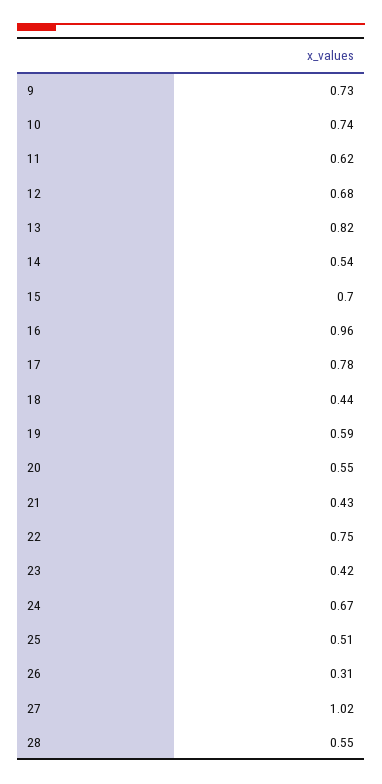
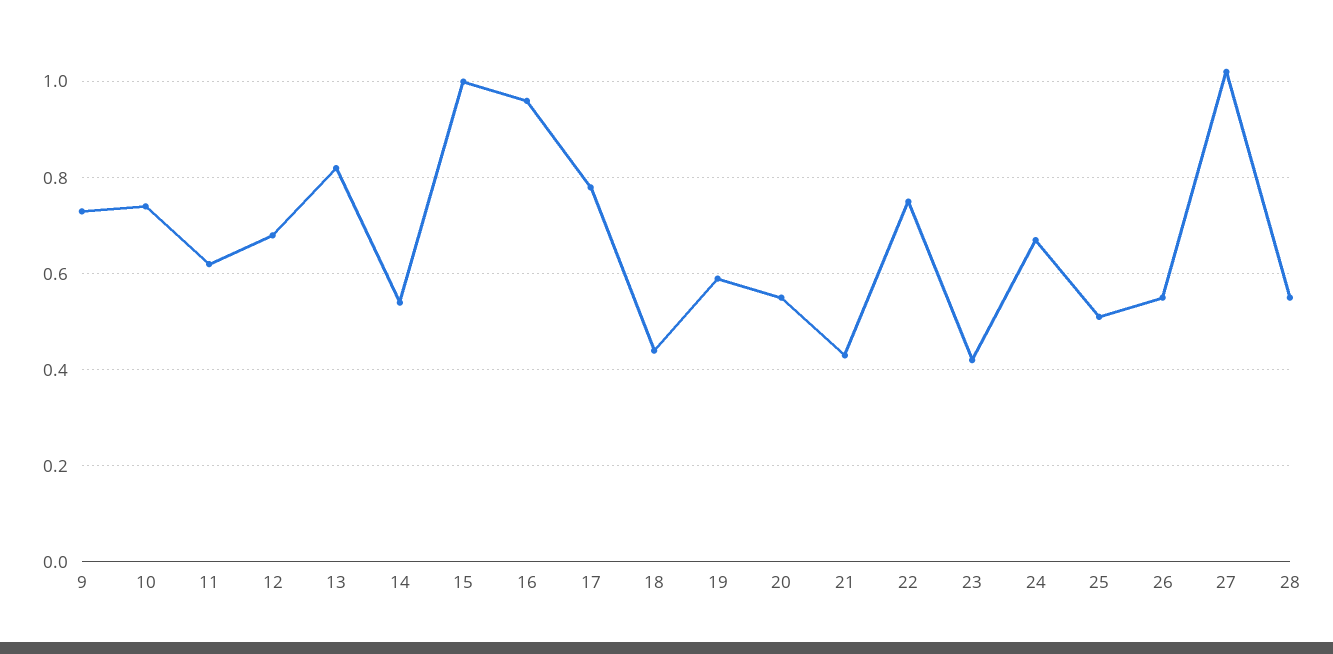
  {
    "9": 0.73,
    "10": 0.74,
    "11": 0.62,
    "12": 0.68,
    "13": 0.82,
    "14": 0.54,
-   "15": 0.7,
+   "15": 1,
    "16": 0.96,
    "17": 0.78,
    "18": 0.44,
    "19": 0.59,
    "20": 0.55,
    "21": 0.43,
    "22": 0.75,
    "23": 0.42,
    "24": 0.67,
    "25": 0.51,
-   "26": 0.31,
+   "26": 0.55,
    "27": 1.02,
    "28": 0.55
  }

